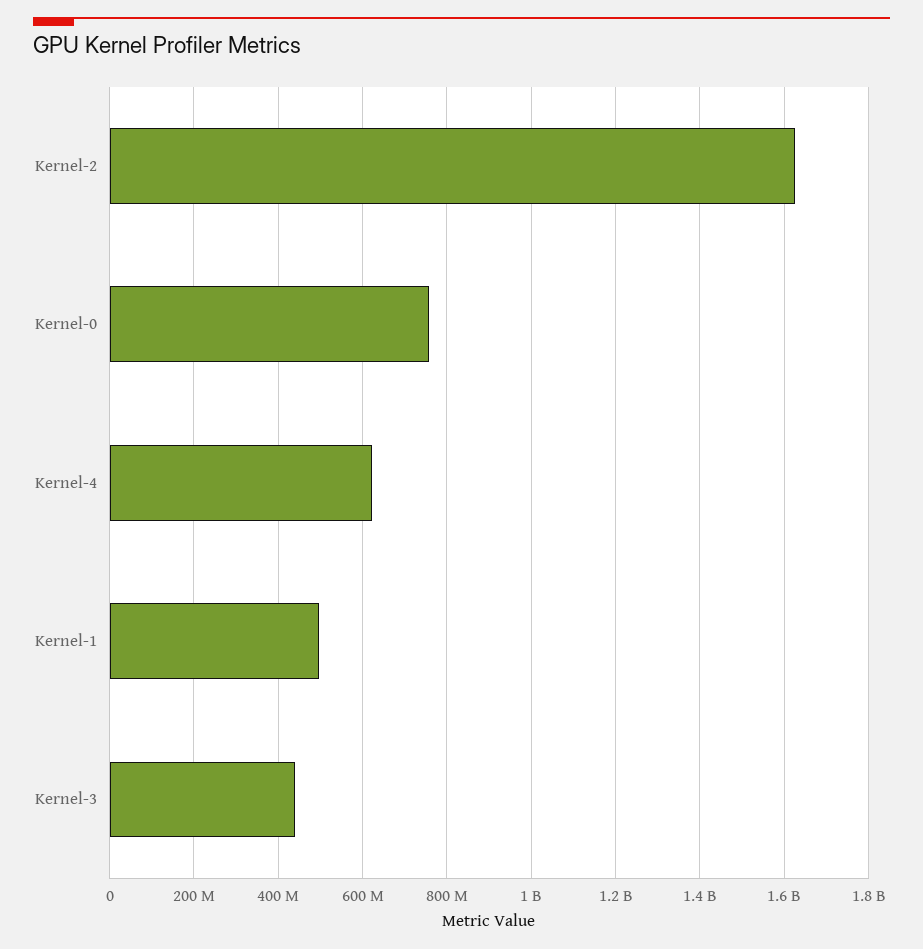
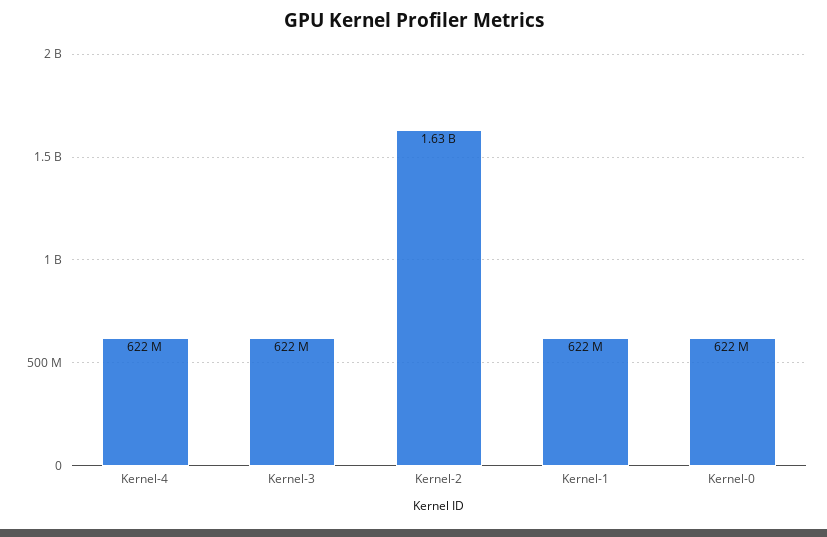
  {
    "Kernel-2": 1630000000,
-   "Kernel-0": 760000000,
+   "Kernel-0": 622000000,
    "Kernel-4": 622000000,
-   "Kernel-1": 500000000,
+   "Kernel-1": 622000000,
-   "Kernel-3": 440000000
+   "Kernel-3": 622000000
  }

